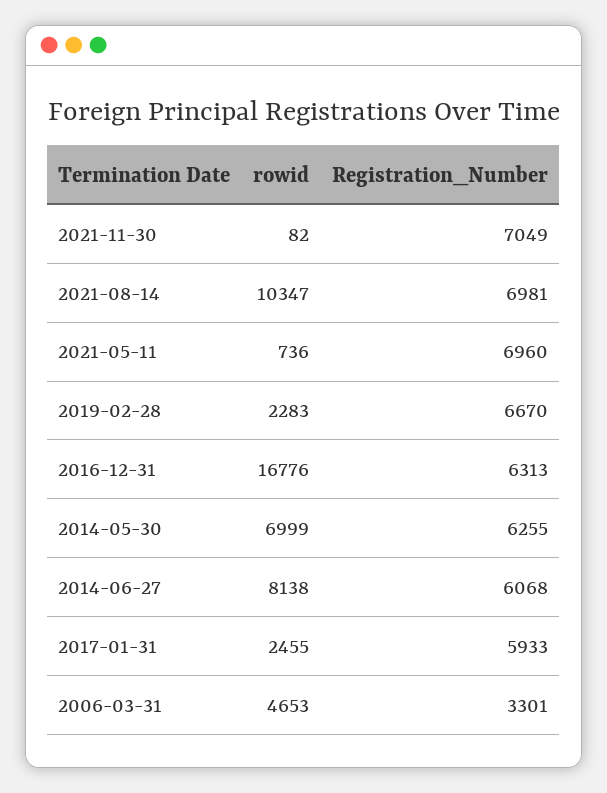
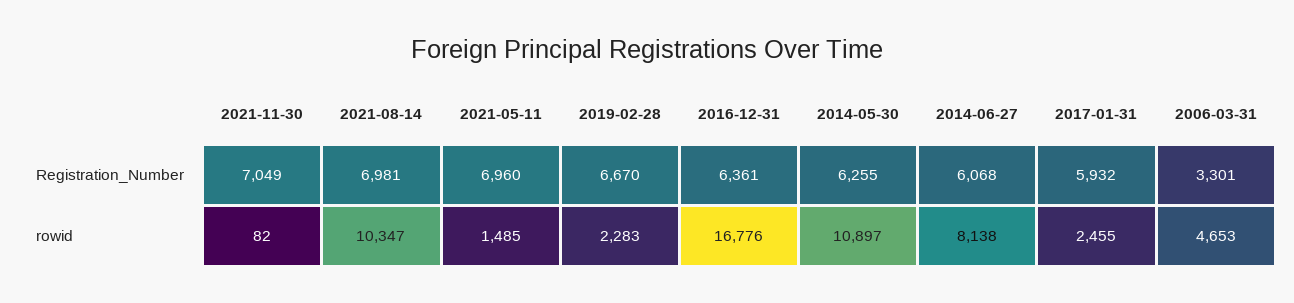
  {
    "rowid": {
      "2021-11-30": 82,
      "2021-08-14": 10347,
-     "2021-05-11": 736,
+     "2021-05-11": 1485,
      "2019-02-28": 2283,
      "2016-12-31": 16776,
-     "2014-05-30": 6999,
+     "2014-05-30": 10897,
      "2014-06-27": 8138,
      "2017-01-31": 2455,
      "2006-03-31": 4653
    },
    "Registration_Number": {
      "2021-11-30": 7049,
      "2021-08-14": 6981,
      "2021-05-11": 6960,
      "2019-02-28": 6670,
-     "2016-12-31": 6313,
+     "2016-12-31": 6361,
      "2014-05-30": 6255,
      "2014-06-27": 6068,
-     "2017-01-31": 5933,
+     "2017-01-31": 5932,
      "2006-03-31": 3301
    }
  }

